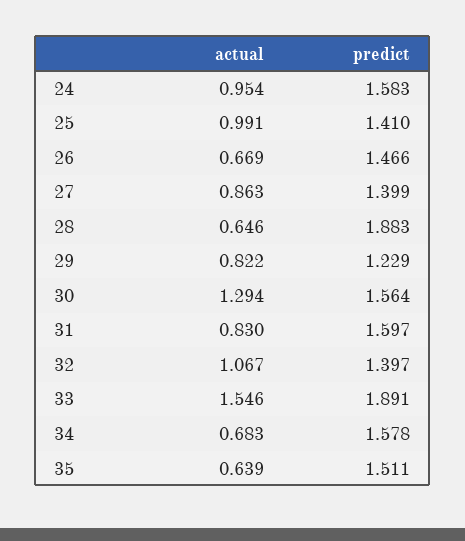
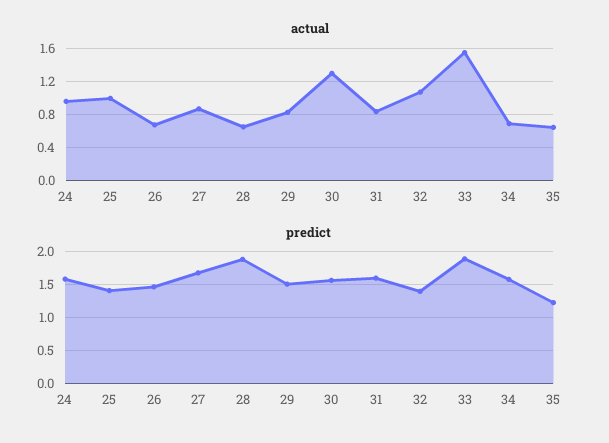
  {
    "actual": {
      "24": 0.954,
      "25": 0.991,
      "26": 0.669,
      "27": 0.863,
      "28": 0.646,
      "29": 0.822,
      "30": 1.294,
      "31": 0.83,
      "32": 1.067,
      "33": 1.546,
      "34": 0.683,
      "35": 0.639
    },
    "predict": {
      "24": 1.583,
      "25": 1.41,
      "26": 1.466,
-     "27": 1.399,
+     "27": 1.7,
      "28": 1.883,
-     "29": 1.229,
+     "29": 1.5,
      "30": 1.564,
      "31": 1.597,
      "32": 1.397,
      "33": 1.891,
      "34": 1.578,
-     "35": 1.511
+     "35": 1.2
    }
  }

